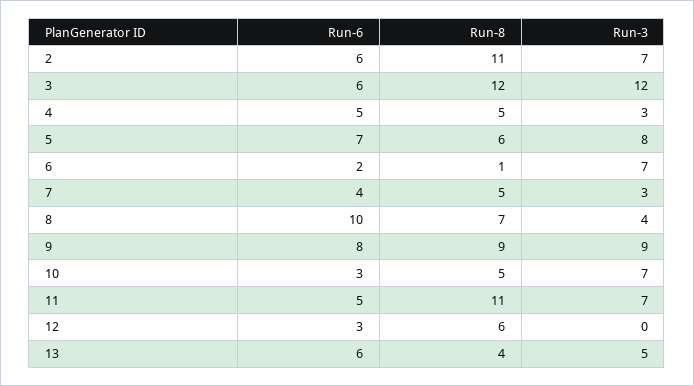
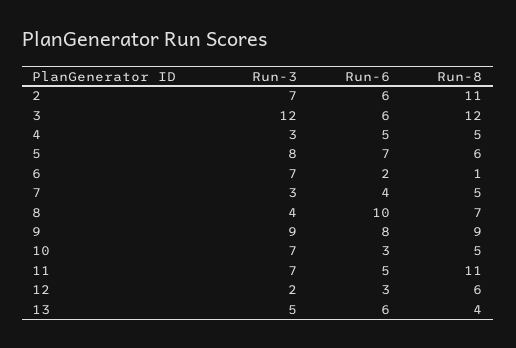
  {
    "Run-6": {
      "2": 6,
      "3": 6,
      "4": 5,
      "5": 7,
      "6": 2,
      "7": 4,
      "8": 10,
      "9": 8,
      "10": 3,
      "11": 5,
      "12": 3,
      "13": 6
    },
    "Run-8": {
      "2": 11,
      "3": 12,
      "4": 5,
      "5": 6,
      "6": 1,
      "7": 5,
      "8": 7,
      "9": 9,
      "10": 5,
      "11": 11,
      "12": 6,
      "13": 4
    },
    "Run-3": {
      "2": 7,
      "3": 12,
      "4": 3,
      "5": 8,
      "6": 7,
      "7": 3,
      "8": 4,
      "9": 9,
      "10": 7,
      "11": 7,
-     "12": 0,
+     "12": 2,
      "13": 5
    }
  }

